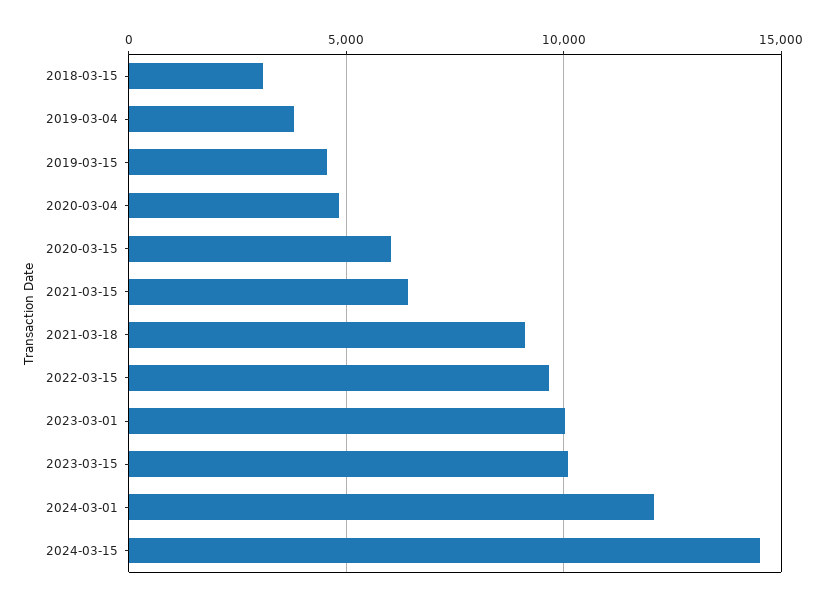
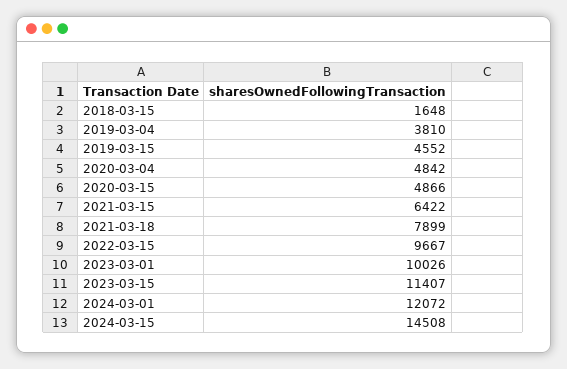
  {
-   "2018-03-15": 3000,
+   "2018-03-15": 1648,
    "2019-03-04": 3810,
    "2019-03-15": 4552,
    "2020-03-04": 4842,
-   "2020-03-15": 6000,
+   "2020-03-15": 4866,
    "2021-03-15": 6422,
-   "2021-03-18": 9000,
+   "2021-03-18": 7899,
    "2022-03-15": 9667,
    "2023-03-01": 10026,
-   "2023-03-15": 10000,
+   "2023-03-15": 11407,
    "2024-03-01": 12072,
    "2024-03-15": 14508
  }

